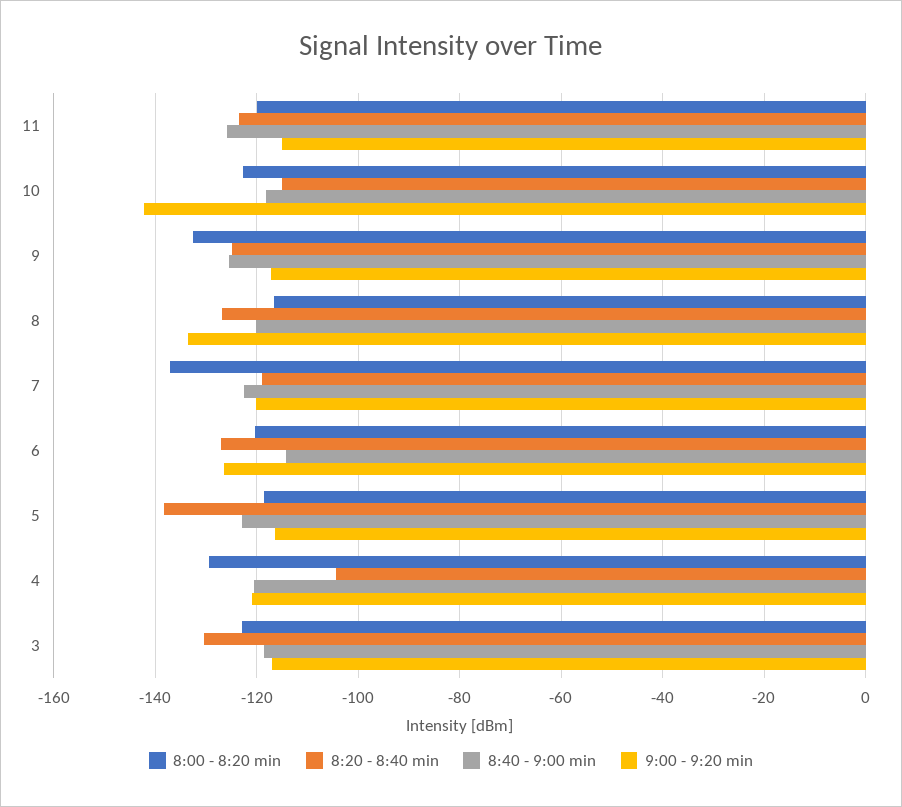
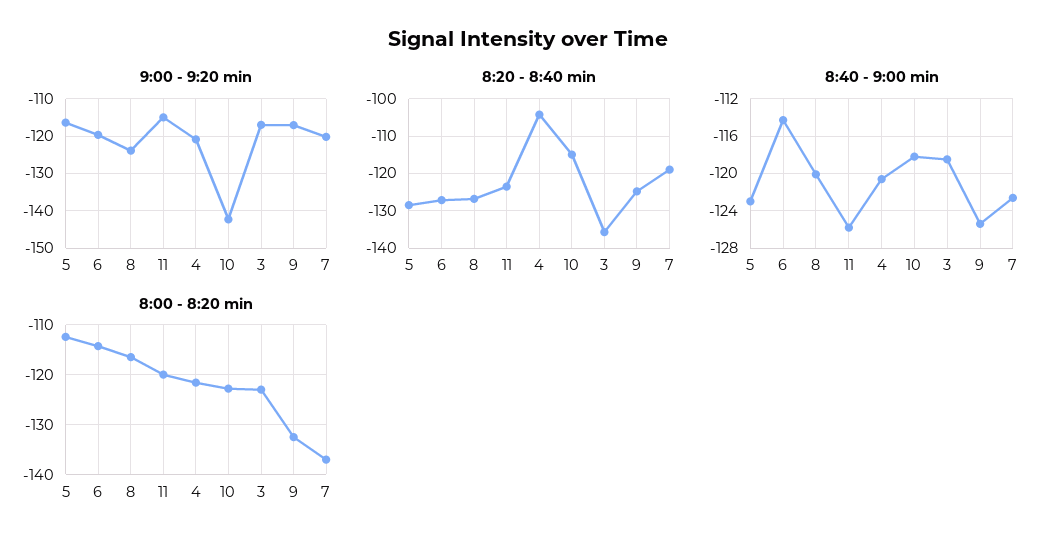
  {
    "8:00 - 8:20 min": {
      "11": -120,
      "10": -122,
      "9": -132,
      "8": -116,
      "7": -138,
-     "6": -120,
+     "6": -114,
-     "5": -118,
+     "5": -112,
-     "4": -130,
+     "4": -122,
      "3": -124
    },
    "8:20 - 8:40 min": {
      "11": -124,
      "10": -116,
      "9": -124,
      "8": -126,
      "7": -120,
      "6": -128,
-     "5": -138,
+     "5": -128,
      "4": -104,
-     "3": -130
+     "3": -136
    },
    "8:40 - 9:00 min": {
      "11": -126,
      "10": -118,
      "9": -125,
      "8": -120,
      "7": -123,
      "6": -114,
      "5": -123,
      "4": -121,
      "3": -119
    },
    "9:00 - 9:20 min": {
      "11": -116,
      "10": -142,
      "9": -118,
-     "8": -134,
+     "8": -124,
      "7": -120,
-     "6": -126,
+     "6": -120,
      "5": -116,
      "4": -120,
      "3": -118
    }
  }

